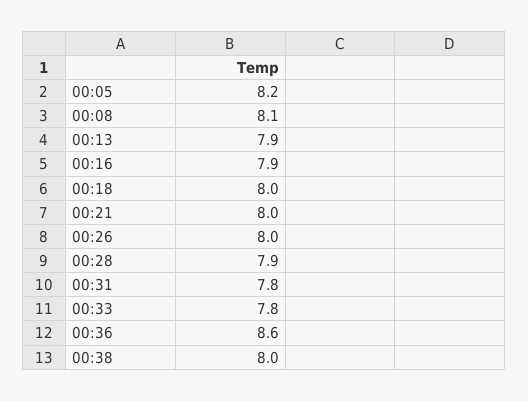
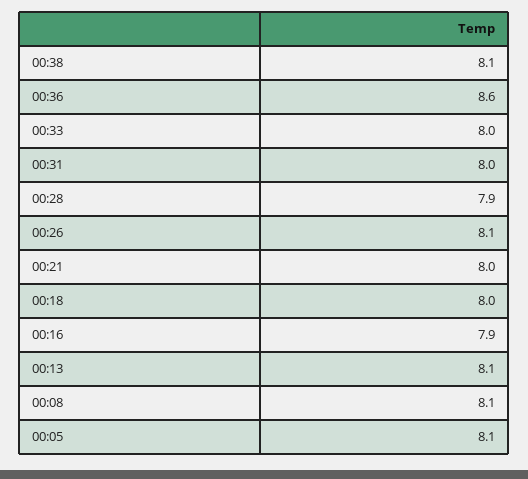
  {
-   "00:05": 8.2,
+   "00:05": 8.1,
    "00:08": 8.1,
-   "00:13": 7.9,
+   "00:13": 8.1,
    "00:16": 7.9,
    "00:18": 8,
    "00:21": 8,
-   "00:26": 8,
+   "00:26": 8.1,
    "00:28": 7.9,
-   "00:31": 7.8,
+   "00:31": 8,
-   "00:33": 7.8,
+   "00:33": 8,
    "00:36": 8.6,
-   "00:38": 8
+   "00:38": 8.1
  }

